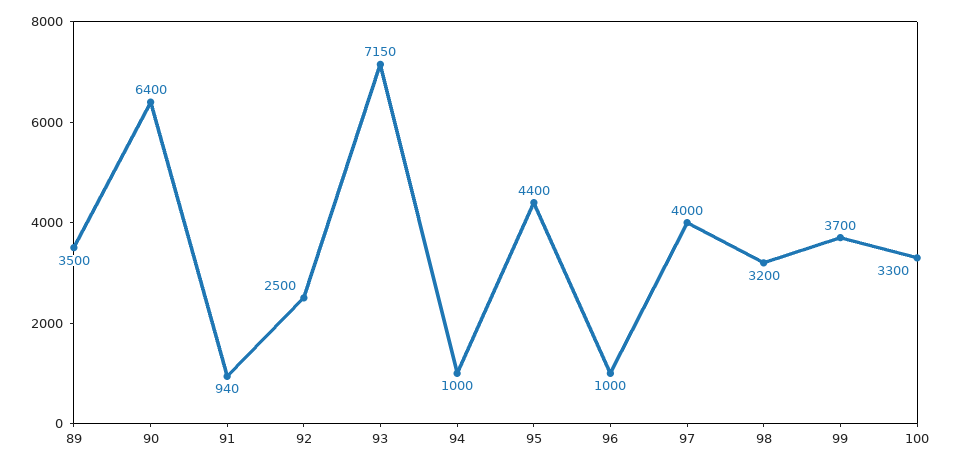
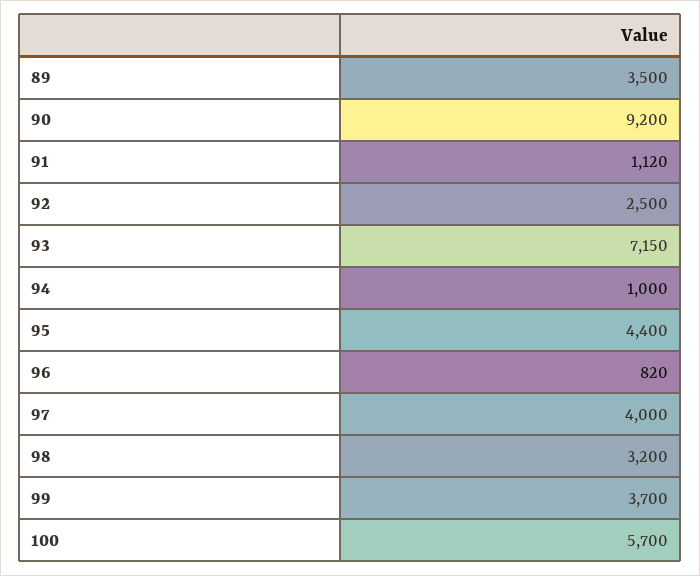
  {
    "89": 3500,
-   "90": 6400,
+   "90": 9200,
-   "91": 940,
+   "91": 1120,
    "92": 2500,
    "93": 7150,
    "94": 1000,
    "95": 4400,
-   "96": 1000,
+   "96": 820,
    "97": 4000,
    "98": 3200,
    "99": 3700,
-   "100": 3300
+   "100": 5700
  }

